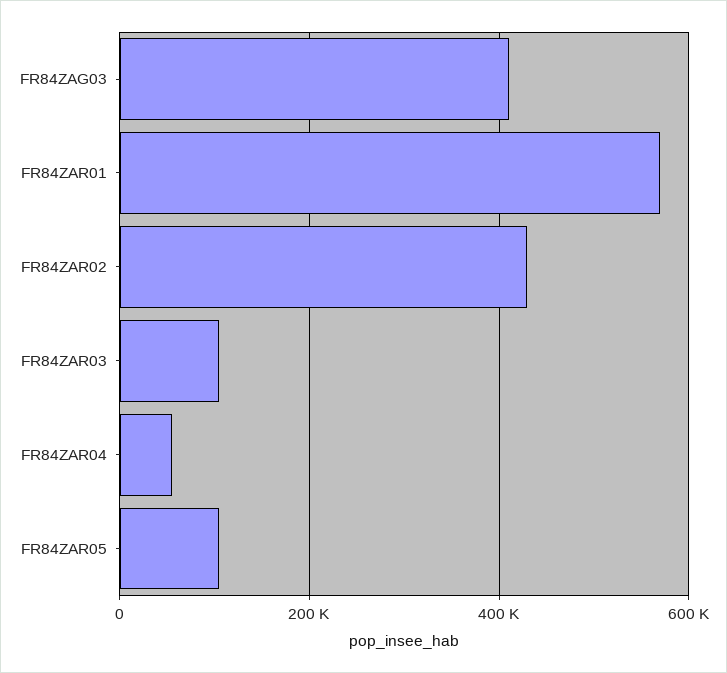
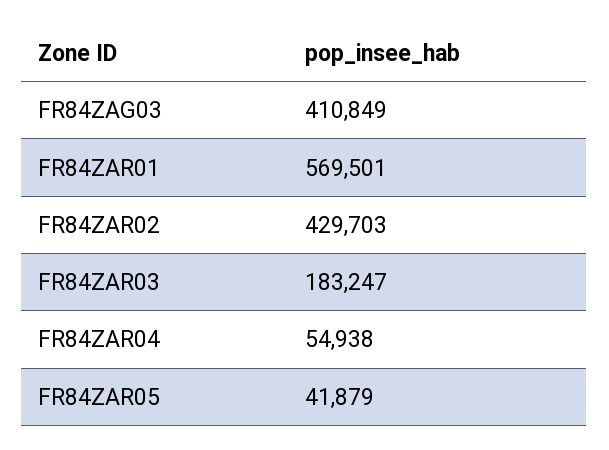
  {
    "FR84ZAG03": 410849,
    "FR84ZAR01": 569501,
    "FR84ZAR02": 429703,
-   "FR84ZAR03": 100000,
+   "FR84ZAR03": 183247,
    "FR84ZAR04": 54938,
-   "FR84ZAR05": 100000
+   "FR84ZAR05": 41879
  }

